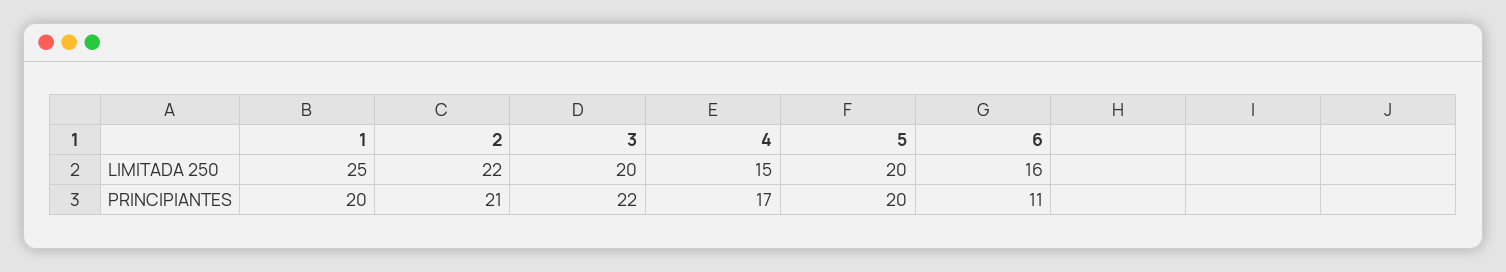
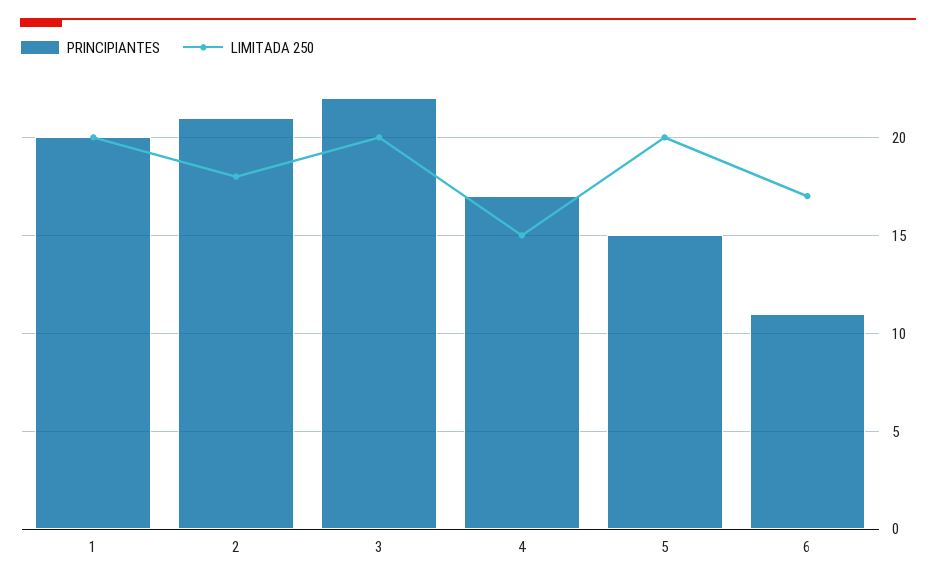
  {
    "LIMITADA 250": {
-     "1": 25,
+     "1": 20,
-     "2": 22,
+     "2": 18,
      "3": 20,
      "4": 15,
      "5": 20,
-     "6": 16
+     "6": 17
    },
    "PRINCIPIANTES": {
      "1": 20,
      "2": 21,
      "3": 22,
      "4": 17,
-     "5": 20,
+     "5": 15,
      "6": 11
    }
  }

